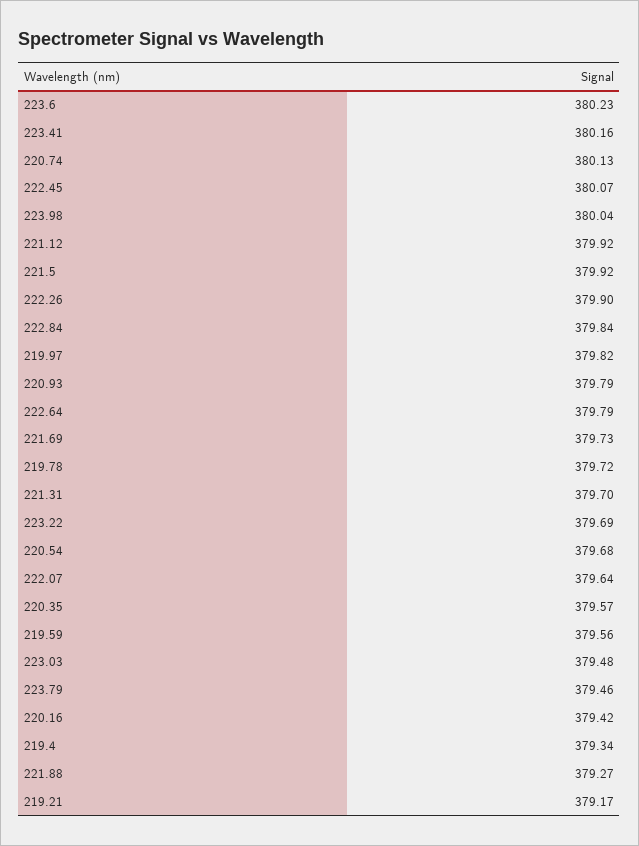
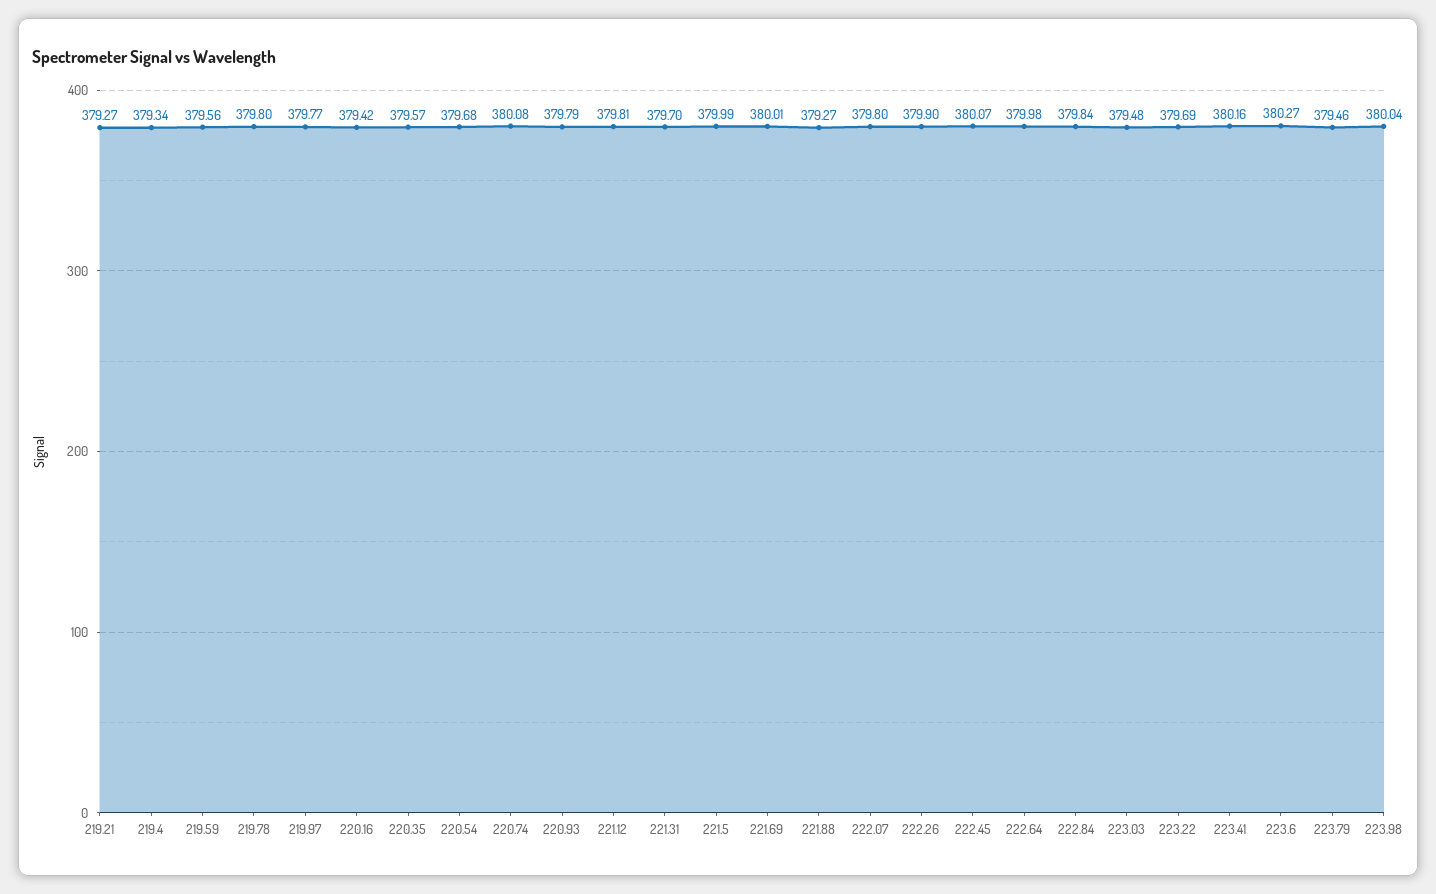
  {
-   "223.6": 380.23,
+   "223.6": 380.27,
    "223.41": 380.16,
-   "220.74": 380.13,
+   "220.74": 380.08,
    "222.45": 380.07,
    "223.98": 380.04,
-   "221.12": 379.92,
+   "221.12": 379.81,
-   "221.5": 379.92,
+   "221.5": 379.99,
    "222.26": 379.9,
    "222.84": 379.84,
-   "219.97": 379.82,
+   "219.97": 379.77,
    "220.93": 379.79,
-   "222.64": 379.79,
+   "222.64": 379.98,
-   "221.69": 379.73,
+   "221.69": 380.01,
-   "219.78": 379.72,
+   "219.78": 379.8,
    "221.31": 379.7,
    "223.22": 379.69,
    "220.54": 379.68,
-   "222.07": 379.64,
+   "222.07": 379.8,
    "220.35": 379.57,
    "219.59": 379.56,
    "223.03": 379.48,
    "223.79": 379.46,
    "220.16": 379.42,
    "219.4": 379.34,
    "221.88": 379.27,
-   "219.21": 379.17
+   "219.21": 379.27
  }

